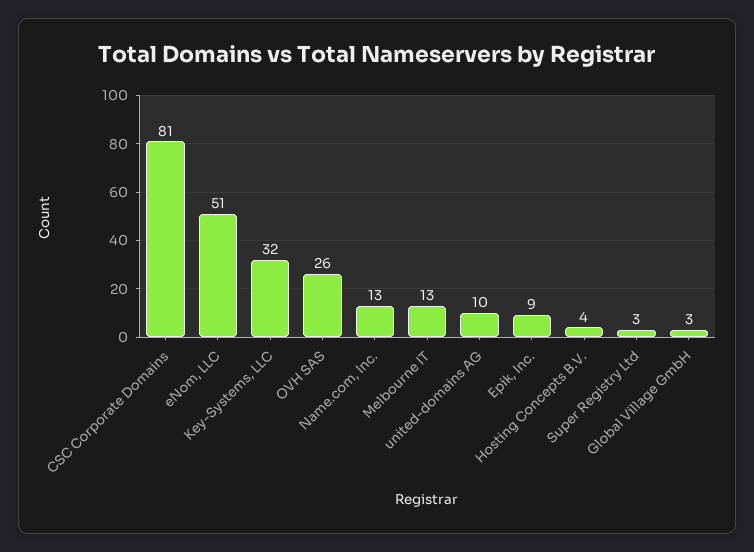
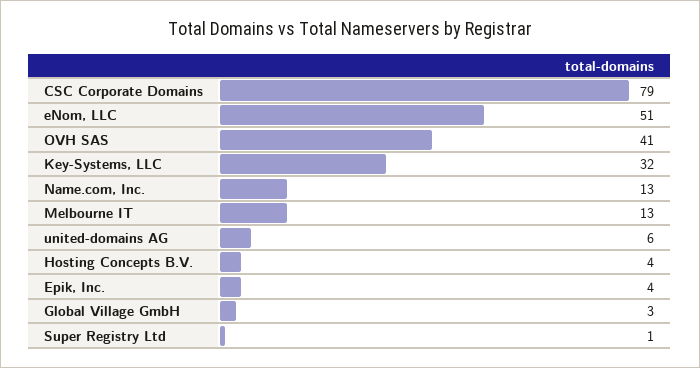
  {
-   "CSC Corporate Domains": 81,
+   "CSC Corporate Domains": 79,
    "eNom, LLC": 51,
    "Key-Systems, LLC": 32,
-   "OVH SAS": 26,
+   "OVH SAS": 41,
    "Name.com, Inc.": 13,
    "Melbourne IT": 13,
-   "united-domains AG": 10,
+   "united-domains AG": 6,
-   "Epik, Inc.": 9,
+   "Epik, Inc.": 4,
    "Hosting Concepts B.V.": 4,
-   "Super Registry Ltd": 3,
+   "Super Registry Ltd": 1,
    "Global Village GmbH": 3
  }

